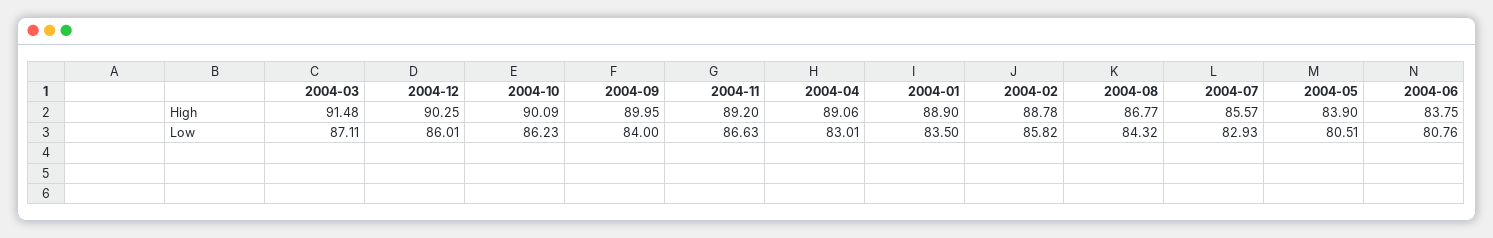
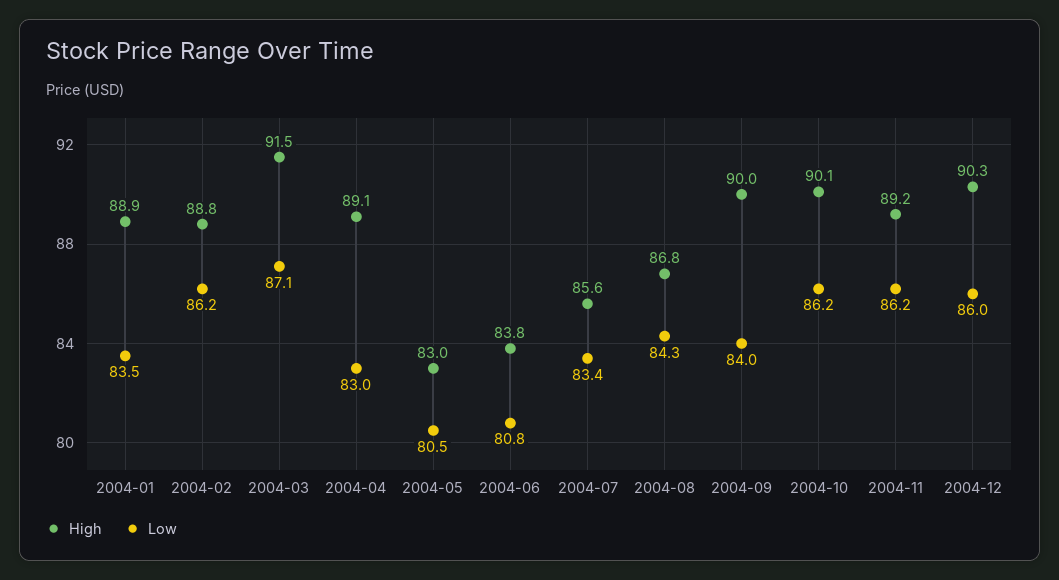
  {
    "High": {
      "2004-03": 91.48,
      "2004-12": 90.25,
      "2004-10": 90.09,
      "2004-09": 89.95,
      "2004-11": 89.2,
      "2004-04": 89.06,
      "2004-01": 88.9,
      "2004-02": 88.78,
      "2004-08": 86.77,
      "2004-07": 85.57,
-     "2004-05": 83.9,
+     "2004-05": 83,
      "2004-06": 83.75
    },
    "Low": {
      "2004-03": 87.11,
      "2004-12": 86.01,
      "2004-10": 86.23,
      "2004-09": 84,
-     "2004-11": 86.63,
+     "2004-11": 86.2,
      "2004-04": 83.01,
      "2004-01": 83.5,
-     "2004-02": 85.82,
+     "2004-02": 86.2,
      "2004-08": 84.32,
-     "2004-07": 82.93,
+     "2004-07": 83.4,
      "2004-05": 80.51,
      "2004-06": 80.76
    }
  }

